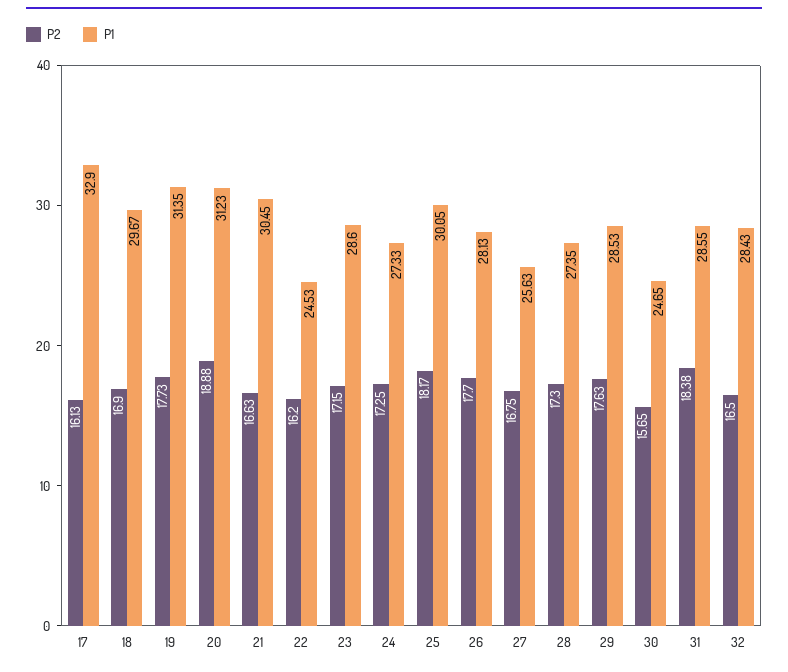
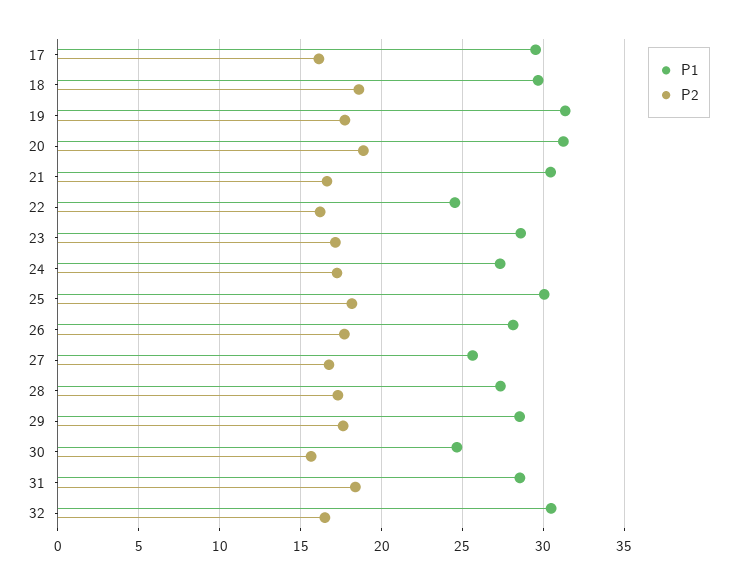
  {
    "P2": {
      "17": 16.13,
-     "18": 16.9,
+     "18": 18.5,
      "19": 17.73,
      "20": 18.88,
      "21": 16.63,
      "22": 16.2,
      "23": 17.15,
      "24": 17.25,
      "25": 18.17,
      "26": 17.7,
      "27": 16.75,
      "28": 17.3,
      "29": 17.63,
      "30": 15.65,
      "31": 18.38,
      "32": 16.5
    },
    "P1": {
-     "17": 32.9,
+     "17": 29.5,
      "18": 29.67,
      "19": 31.35,
      "20": 31.23,
      "21": 30.45,
      "22": 24.53,
      "23": 28.6,
      "24": 27.33,
      "25": 30.05,
      "26": 28.13,
      "27": 25.63,
      "28": 27.35,
      "29": 28.53,
      "30": 24.65,
      "31": 28.55,
-     "32": 28.43
+     "32": 30.5
    }
  }

